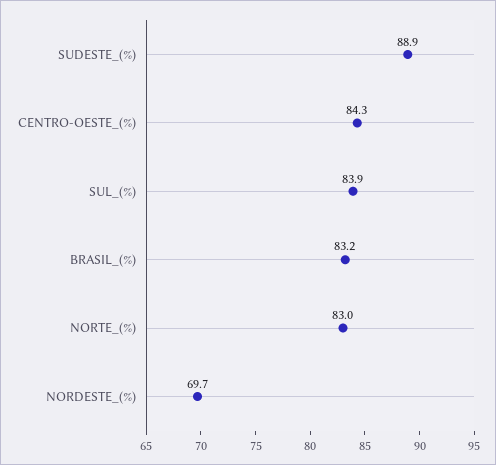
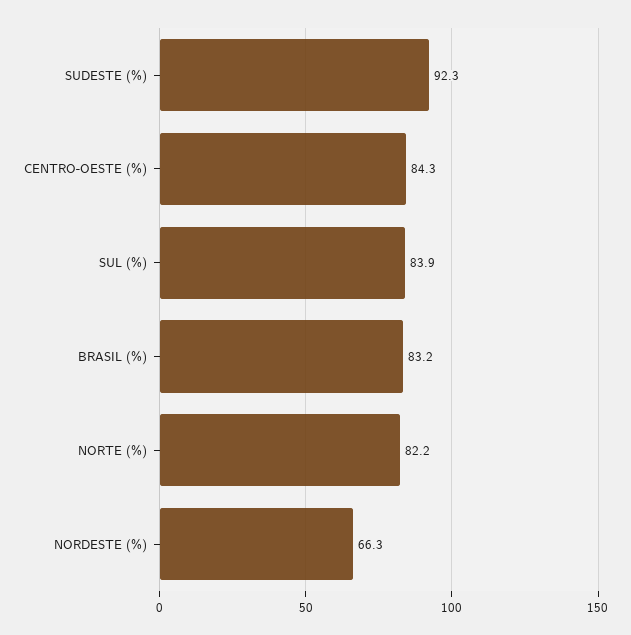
  {
-   "SUDESTE_(%)": 88.9,
+   "SUDESTE_(%)": 92.3,
    "CENTRO-OESTE_(%)": 84.3,
    "SUL_(%)": 83.9,
    "BRASIL_(%)": 83.2,
-   "NORTE_(%)": 83,
+   "NORTE_(%)": 82.2,
-   "NORDESTE_(%)": 69.7
+   "NORDESTE_(%)": 66.3
  }

